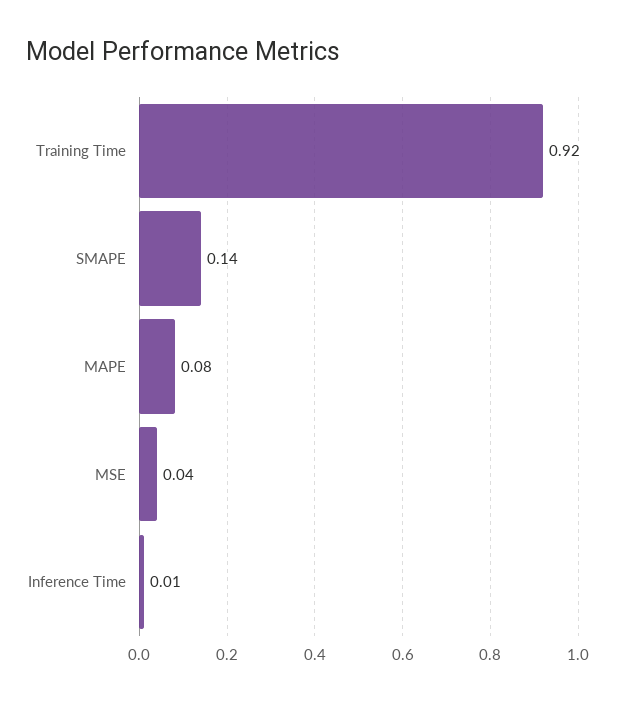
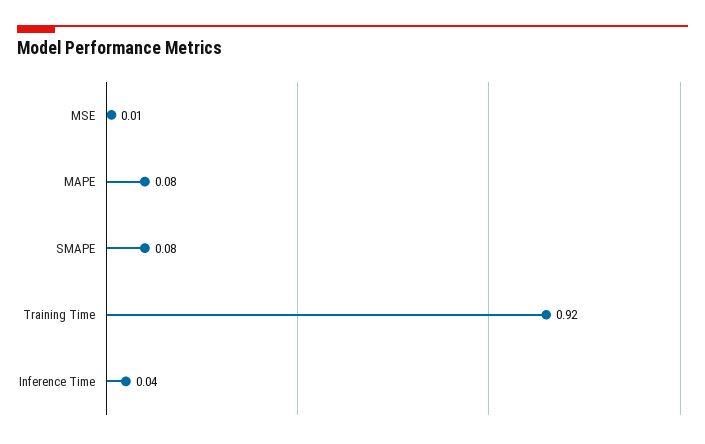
  {
    "Training Time": 0.92,
-   "SMAPE": 0.14,
+   "SMAPE": 0.08,
    "MAPE": 0.08,
-   "MSE": 0.04,
+   "MSE": 0.01,
-   "Inference Time": 0.01
+   "Inference Time": 0.04
  }

